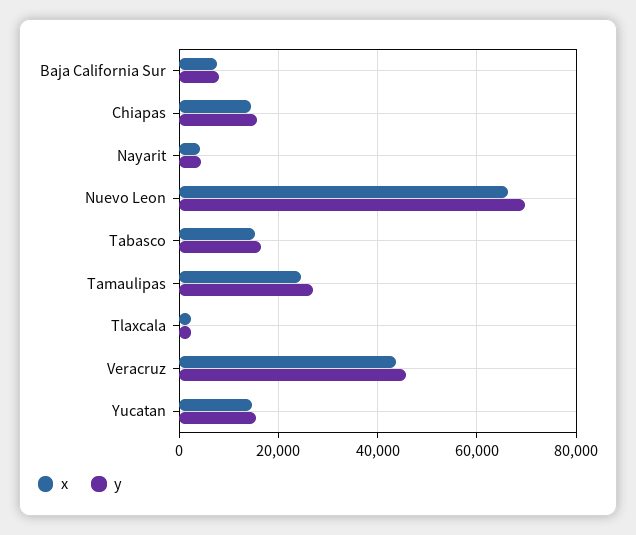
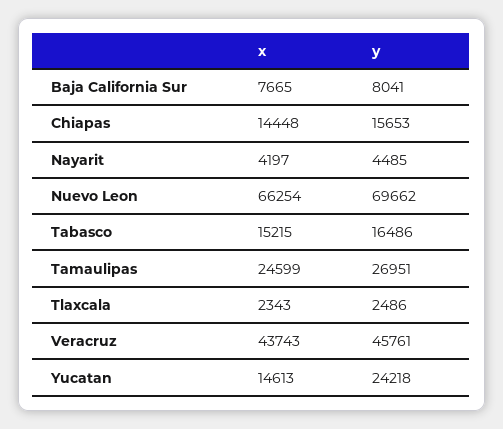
  {
    "x": {
      "Baja California Sur": 7665,
      "Chiapas": 14448,
      "Nayarit": 4197,
      "Nuevo Leon": 66254,
      "Tabasco": 15215,
      "Tamaulipas": 24599,
      "Tlaxcala": 2343,
      "Veracruz": 43743,
      "Yucatan": 14613
    },
    "y": {
      "Baja California Sur": 8041,
      "Chiapas": 15653,
      "Nayarit": 4485,
      "Nuevo Leon": 69662,
      "Tabasco": 16486,
      "Tamaulipas": 26951,
      "Tlaxcala": 2486,
      "Veracruz": 45761,
-     "Yucatan": 16000
+     "Yucatan": 24218
    }
  }

